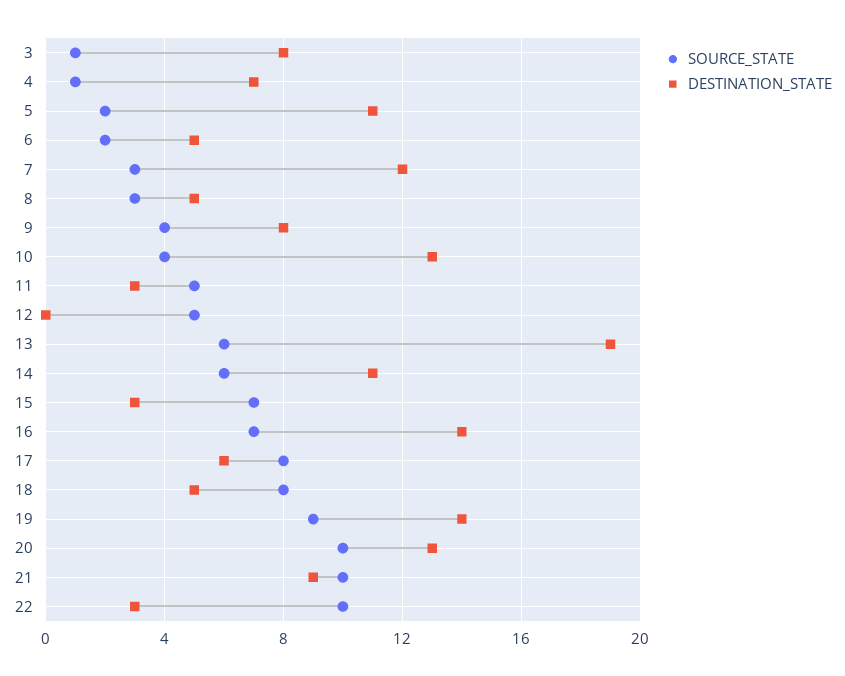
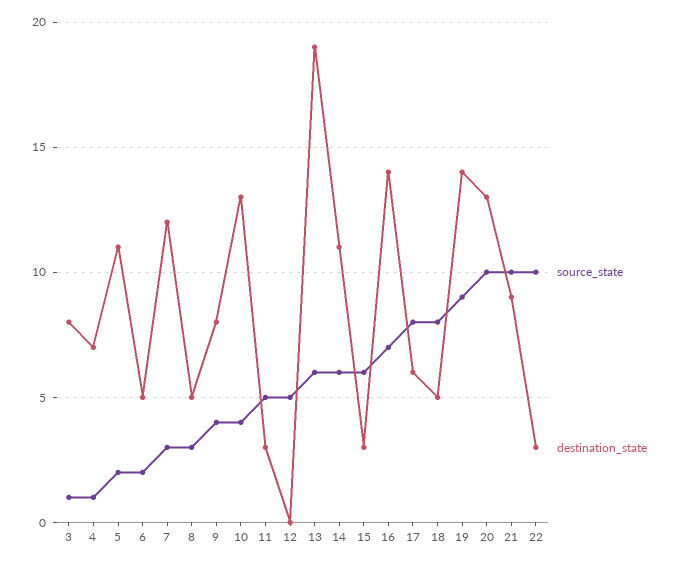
  {
    "SOURCE_STATE": {
      "3": 1,
      "4": 1,
      "5": 2,
      "6": 2,
      "7": 3,
      "8": 3,
      "9": 4,
      "10": 4,
      "11": 5,
      "12": 5,
      "13": 6,
      "14": 6,
-     "15": 7,
+     "15": 6,
      "16": 7,
      "17": 8,
      "18": 8,
      "19": 9,
      "20": 10,
      "21": 10,
      "22": 10
    },
    "DESTINATION_STATE": {
      "3": 8,
      "4": 7,
      "5": 11,
      "6": 5,
      "7": 12,
      "8": 5,
      "9": 8,
      "10": 13,
      "11": 3,
      "12": 0,
      "13": 19,
      "14": 11,
      "15": 3,
      "16": 14,
      "17": 6,
      "18": 5,
      "19": 14,
      "20": 13,
      "21": 9,
      "22": 3
    }
  }

